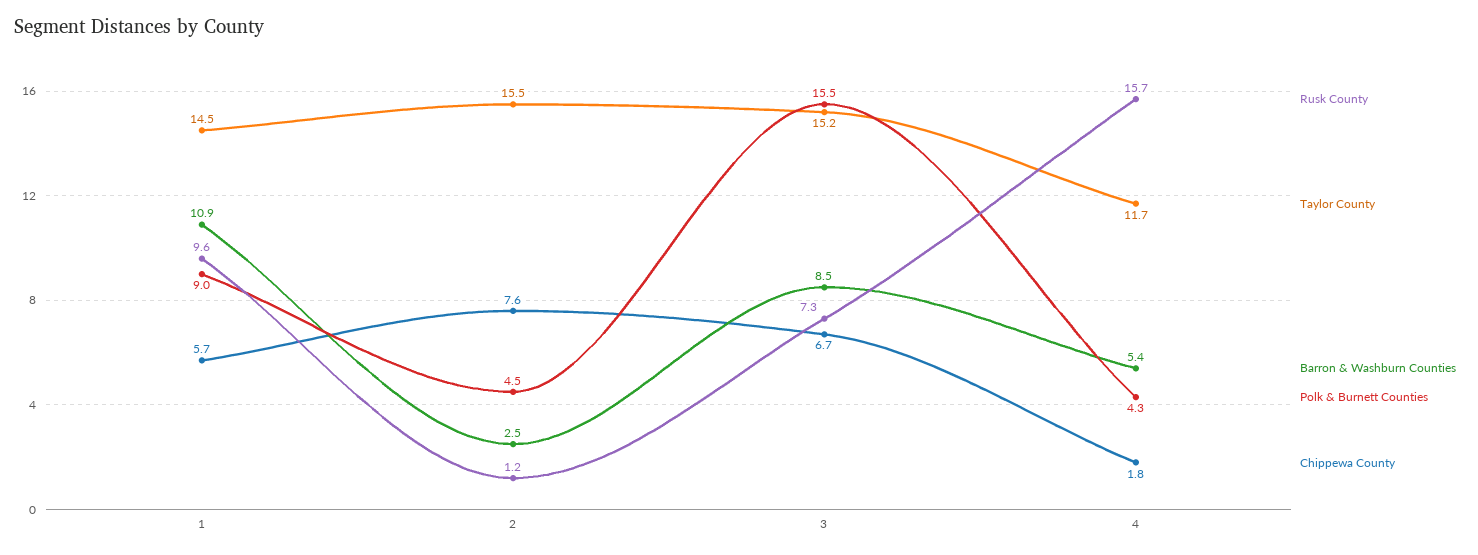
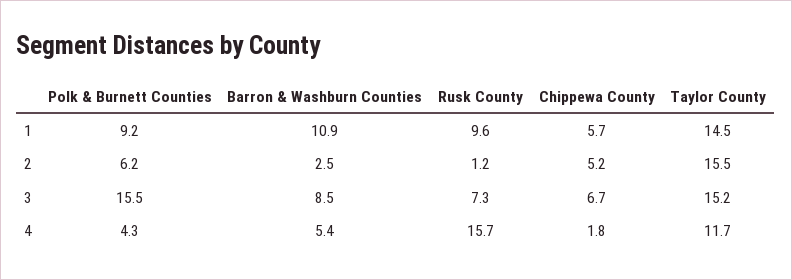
  {
    "Rusk County": {
      "1": 9.6,
      "2": 1.2,
      "3": 7.3,
      "4": 15.7
    },
    "Taylor County": {
      "1": 14.5,
      "2": 15.5,
      "3": 15.2,
      "4": 11.7
    },
    "Barron & Washburn Counties": {
      "1": 10.9,
      "2": 2.5,
      "3": 8.5,
      "4": 5.4
    },
    "Polk & Burnett Counties": {
-     "1": 9,
+     "1": 9.2,
-     "2": 4.5,
+     "2": 6.2,
      "3": 15.5,
      "4": 4.3
    },
    "Chippewa County": {
      "1": 5.7,
-     "2": 7.6,
+     "2": 5.2,
      "3": 6.7,
      "4": 1.8
    }
  }

